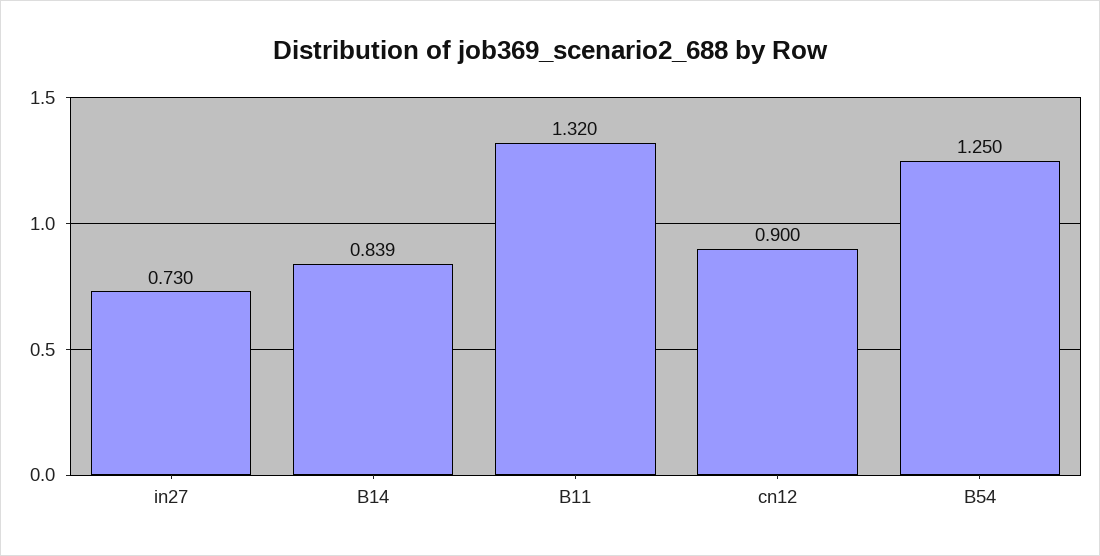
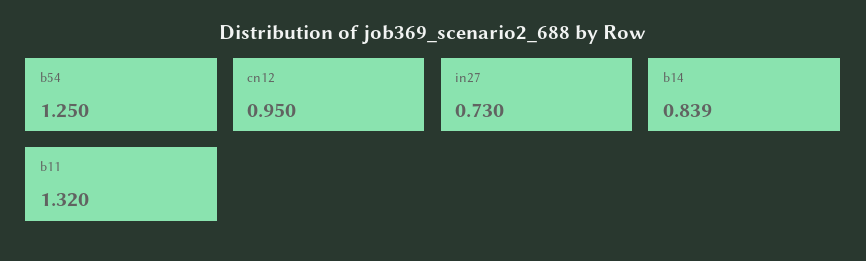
  {
    "in27": 0.73,
    "B14": 0.839,
    "B11": 1.32,
-   "cn12": 0.9,
+   "cn12": 0.95,
    "B54": 1.25
  }

